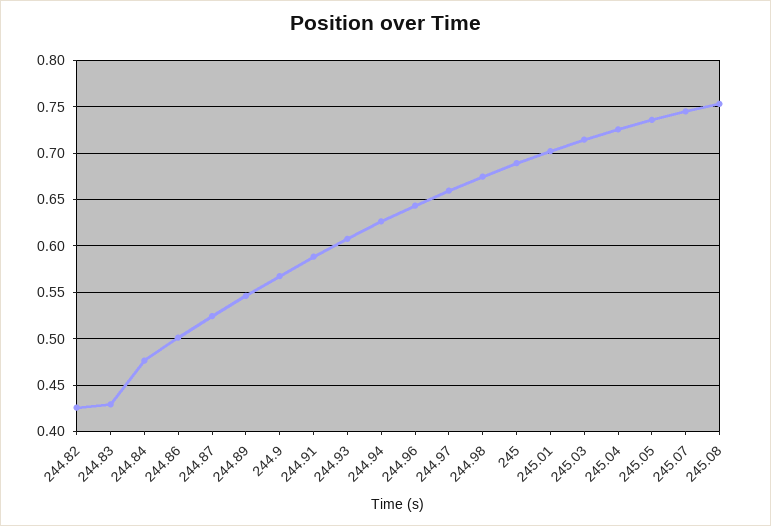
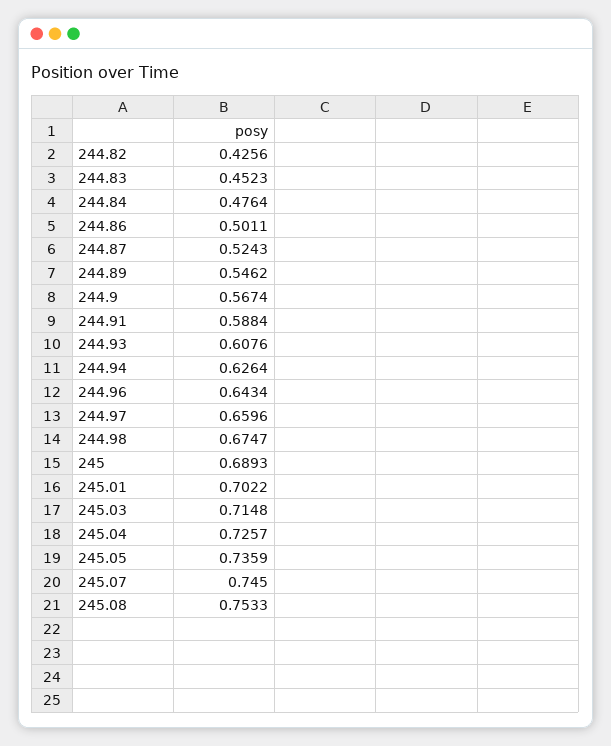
  {
    "244.82": 0.4256,
-   "244.83": 0.43,
+   "244.83": 0.4523,
    "244.84": 0.4764,
    "244.86": 0.5011,
    "244.87": 0.5243,
    "244.89": 0.5462,
    "244.9": 0.5674,
    "244.91": 0.5884,
    "244.93": 0.6076,
    "244.94": 0.6264,
    "244.96": 0.6434,
    "244.97": 0.6596,
    "244.98": 0.6747,
    "245": 0.6893,
    "245.01": 0.7022,
    "245.03": 0.7148,
    "245.04": 0.7257,
    "245.05": 0.7359,
    "245.07": 0.745,
    "245.08": 0.7533
  }

